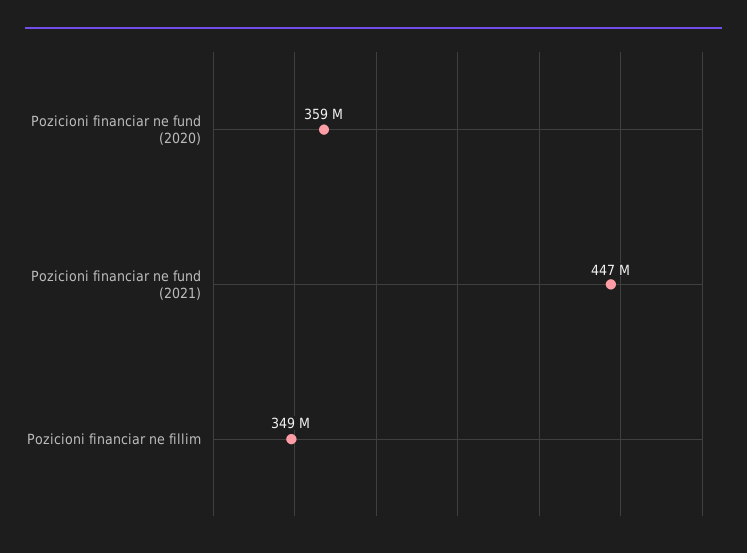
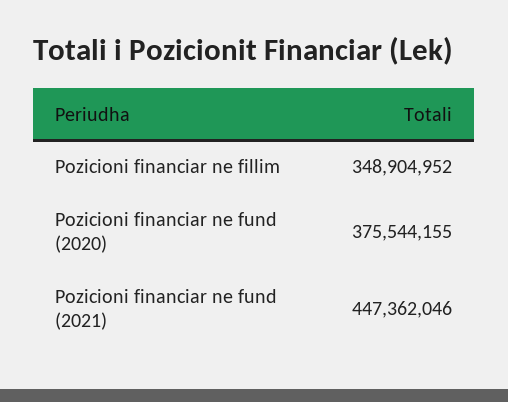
  {
-   "Pozicioni financiar ne fund (2020)": 359000000,
+   "Pozicioni financiar ne fund (2020)": 375544155,
    "Pozicioni financiar ne fund (2021)": 447362046,
    "Pozicioni financiar ne fillim": 348904952
  }

